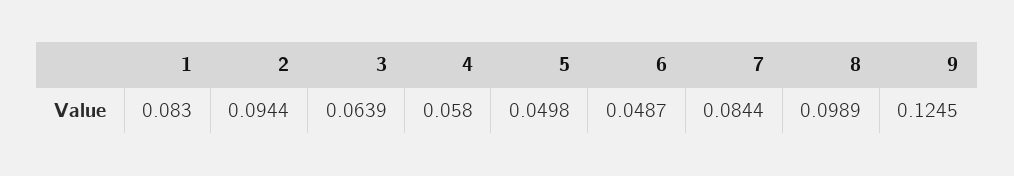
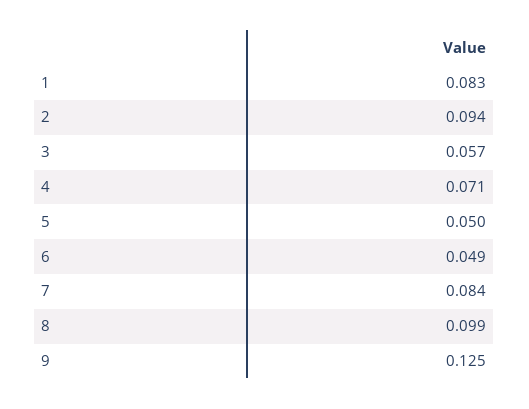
  {
    "1": 0.083,
    "2": 0.0944,
-   "3": 0.0639,
+   "3": 0.057,
-   "4": 0.058,
+   "4": 0.071,
    "5": 0.0498,
    "6": 0.0487,
    "7": 0.0844,
    "8": 0.0989,
    "9": 0.1245
  }

